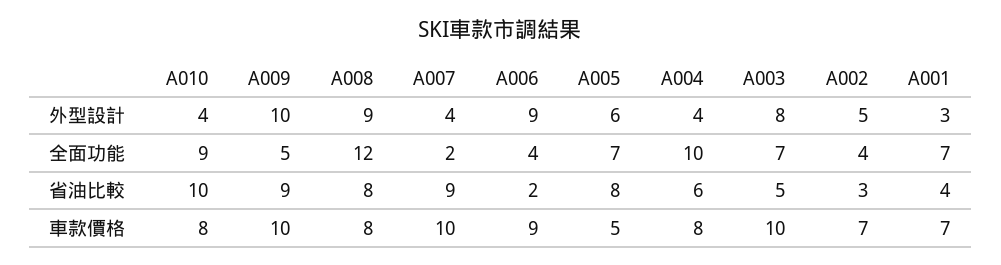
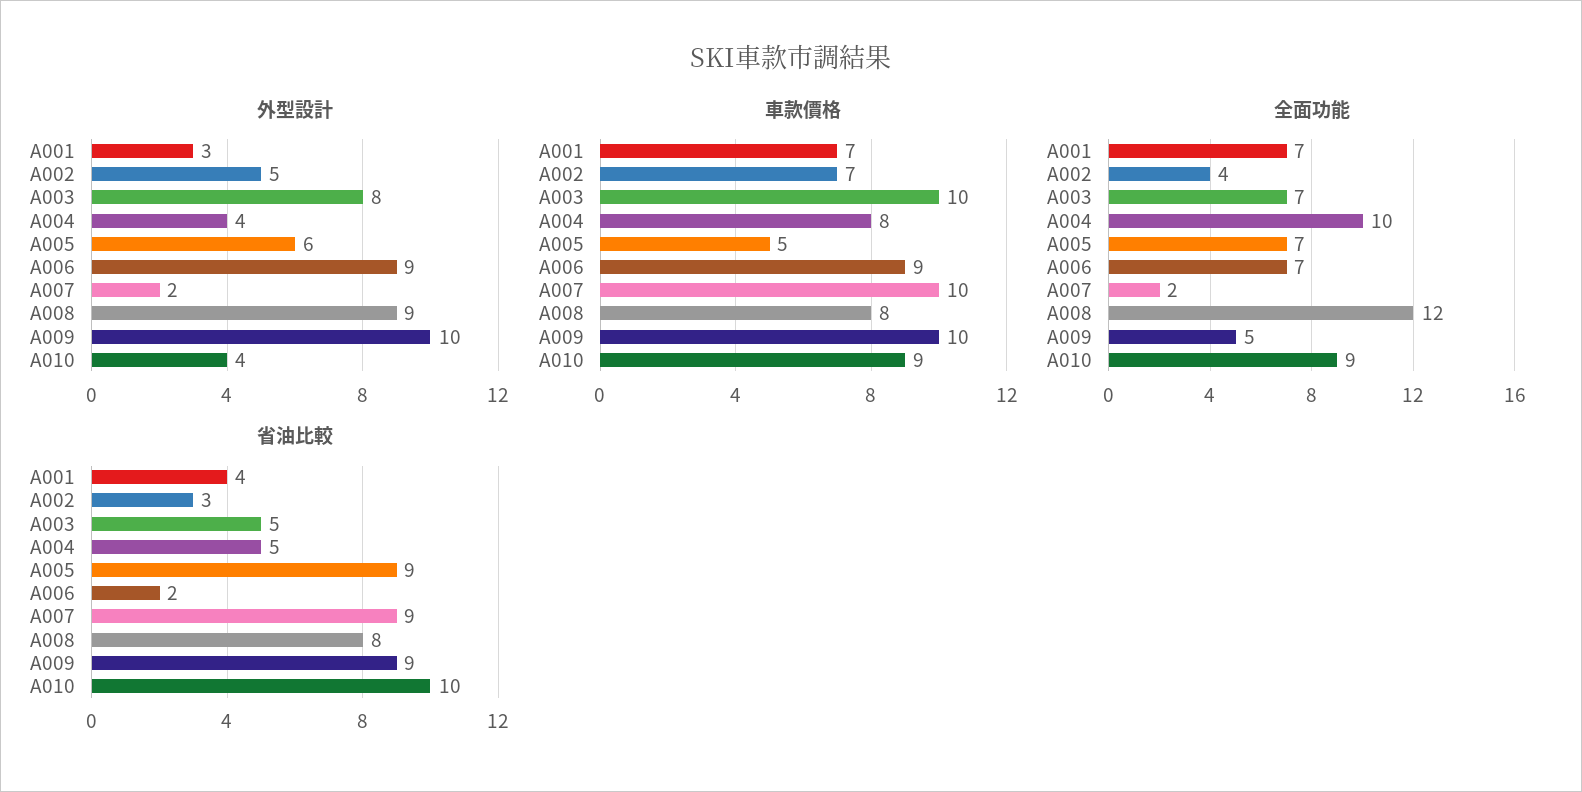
  {
    "外型設計": {
      "A010": 4,
      "A009": 10,
      "A008": 9,
-     "A007": 4,
+     "A007": 2,
      "A006": 9,
      "A005": 6,
      "A004": 4,
      "A003": 8,
      "A002": 5,
      "A001": 3
    },
    "全面功能": {
      "A010": 9,
      "A009": 5,
      "A008": 12,
      "A007": 2,
-     "A006": 4,
+     "A006": 7,
      "A005": 7,
      "A004": 10,
      "A003": 7,
      "A002": 4,
      "A001": 7
    },
    "省油比較": {
      "A010": 10,
      "A009": 9,
      "A008": 8,
      "A007": 9,
      "A006": 2,
-     "A005": 8,
+     "A005": 9,
-     "A004": 6,
+     "A004": 5,
      "A003": 5,
      "A002": 3,
      "A001": 4
    },
    "車款價格": {
-     "A010": 8,
+     "A010": 9,
      "A009": 10,
      "A008": 8,
      "A007": 10,
      "A006": 9,
      "A005": 5,
      "A004": 8,
      "A003": 10,
      "A002": 7,
      "A001": 7
    }
  }

